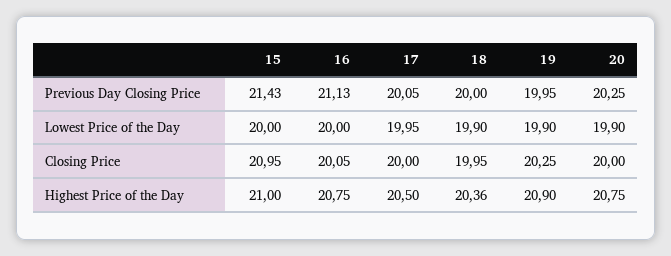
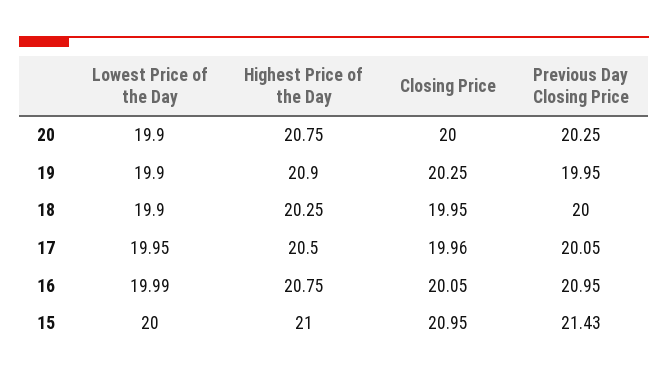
  {
    "15": {
      "Previous Day Closing Price": 21.43,
      "Lowest Price of the Day": 20,
      "Closing Price": 20.95,
      "Highest Price of the Day": 21
    },
    "16": {
-     "Previous Day Closing Price": 21.13,
+     "Previous Day Closing Price": 20.95,
-     "Lowest Price of the Day": 20,
+     "Lowest Price of the Day": 19.99,
      "Closing Price": 20.05,
      "Highest Price of the Day": 20.75
    },
    "17": {
      "Previous Day Closing Price": 20.05,
      "Lowest Price of the Day": 19.95,
-     "Closing Price": 20,
+     "Closing Price": 19.96,
      "Highest Price of the Day": 20.5
    },
    "18": {
      "Previous Day Closing Price": 20,
      "Lowest Price of the Day": 19.9,
      "Closing Price": 19.95,
-     "Highest Price of the Day": 20.36
+     "Highest Price of the Day": 20.25
    },
    "19": {
      "Previous Day Closing Price": 19.95,
      "Lowest Price of the Day": 19.9,
      "Closing Price": 20.25,
      "Highest Price of the Day": 20.9
    },
    "20": {
      "Previous Day Closing Price": 20.25,
      "Lowest Price of the Day": 19.9,
      "Closing Price": 20,
      "Highest Price of the Day": 20.75
    }
  }

